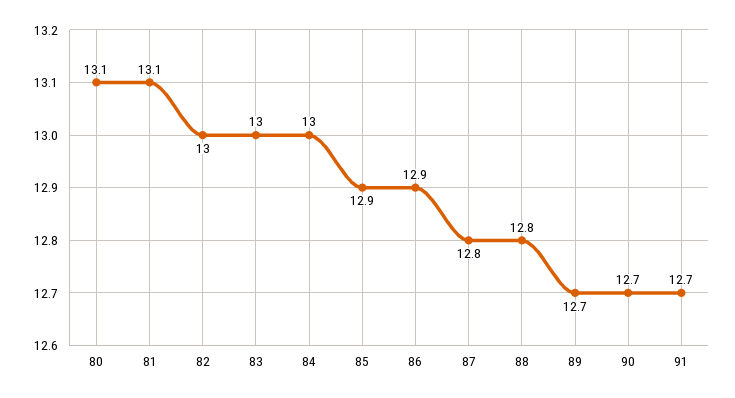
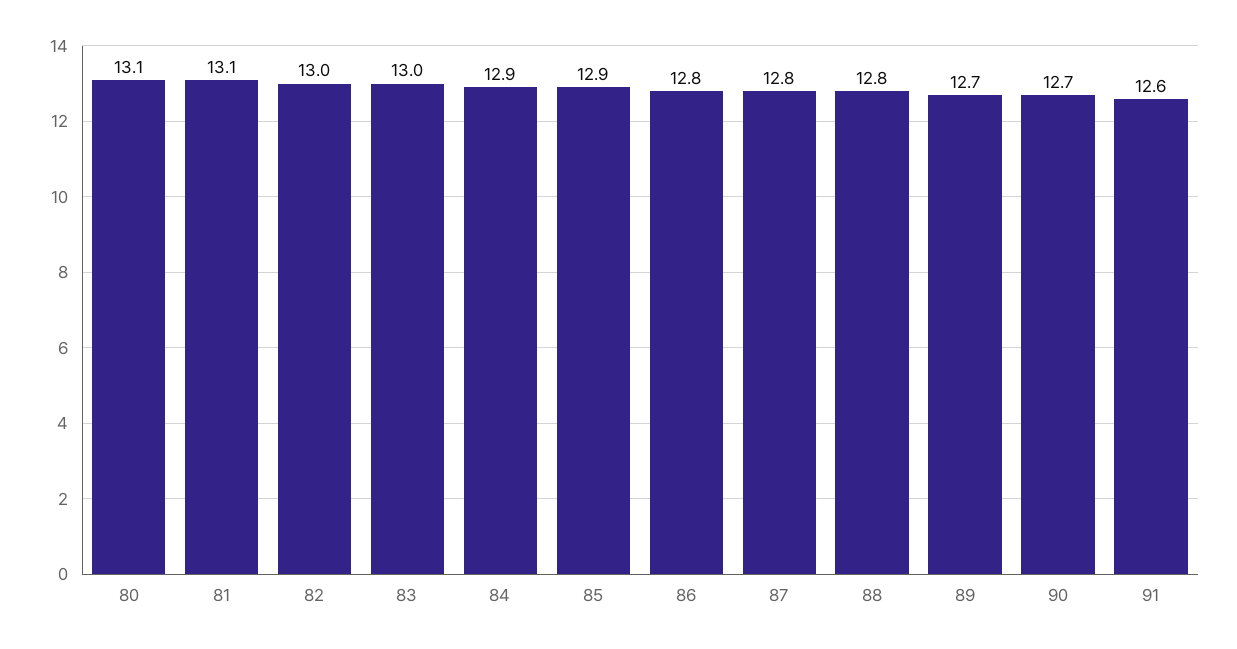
  {
    "80": 13.1,
    "81": 13.1,
    "82": 13,
    "83": 13,
-   "84": 13,
+   "84": 12.9,
    "85": 12.9,
-   "86": 12.9,
+   "86": 12.8,
    "87": 12.8,
    "88": 12.8,
    "89": 12.7,
    "90": 12.7,
-   "91": 12.7
+   "91": 12.6
  }

